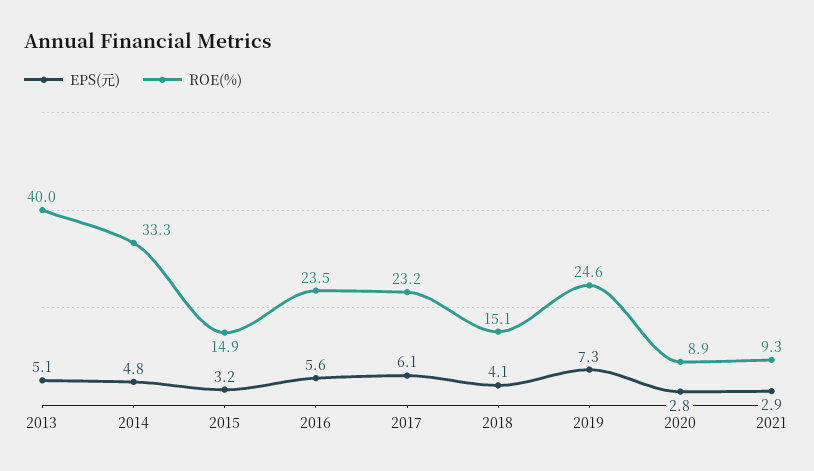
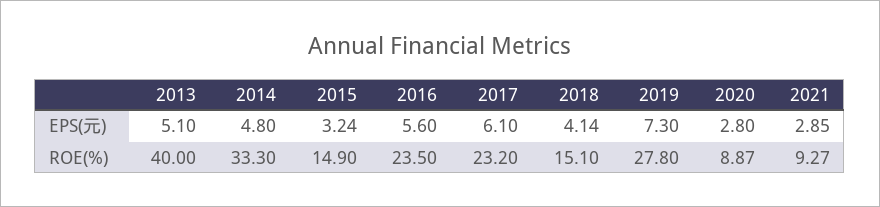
  {
    "EPS(元)": {
      "2013": 5.1,
      "2014": 4.8,
      "2015": 3.24,
      "2016": 5.6,
      "2017": 6.1,
      "2018": 4.14,
      "2019": 7.3,
      "2020": 2.8,
      "2021": 2.85
    },
    "ROE(%)": {
      "2013": 40,
      "2014": 33.3,
      "2015": 14.9,
      "2016": 23.5,
      "2017": 23.2,
      "2018": 15.1,
-     "2019": 24.6,
+     "2019": 27.8,
      "2020": 8.87,
      "2021": 9.27
    }
  }

